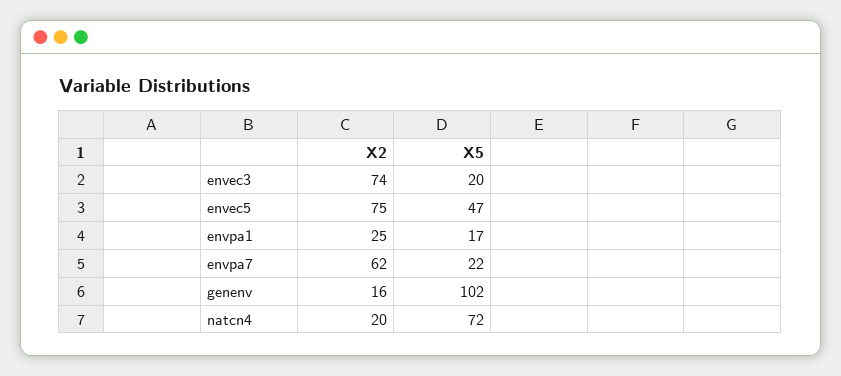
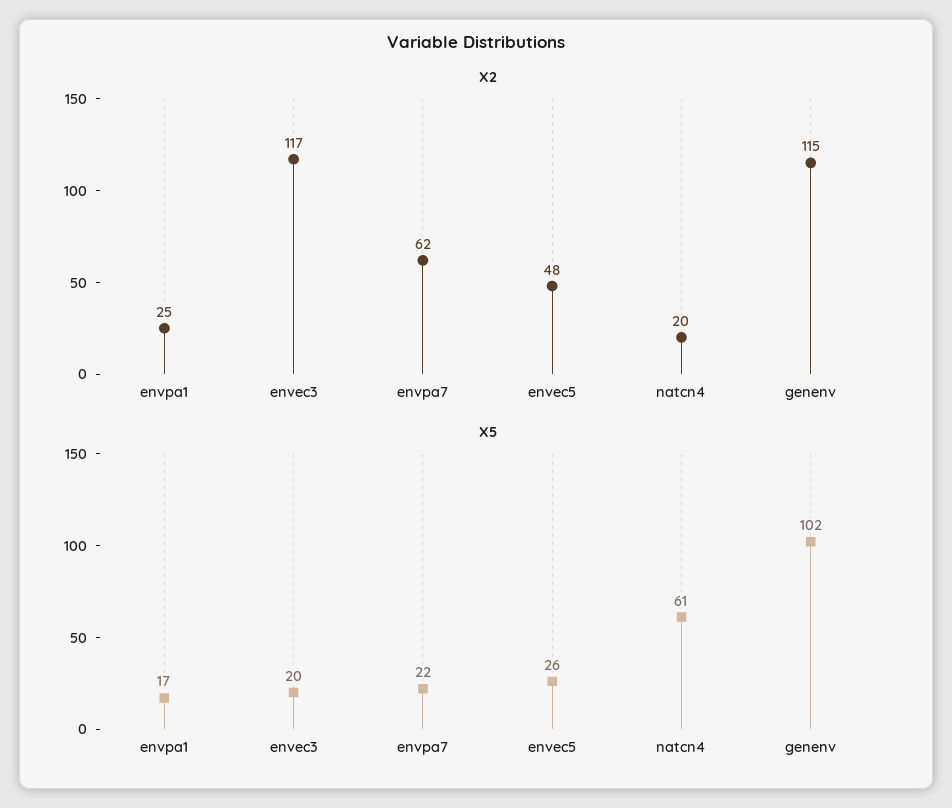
  {
    "X2": {
-     "envec3": 74,
+     "envec3": 117,
-     "envec5": 75,
+     "envec5": 48,
      "envpa1": 25,
      "envpa7": 62,
-     "genenv": 16,
+     "genenv": 115,
      "natcn4": 20
    },
    "X5": {
      "envec3": 20,
-     "envec5": 47,
+     "envec5": 26,
      "envpa1": 17,
      "envpa7": 22,
      "genenv": 102,
-     "natcn4": 72
+     "natcn4": 61
    }
  }

